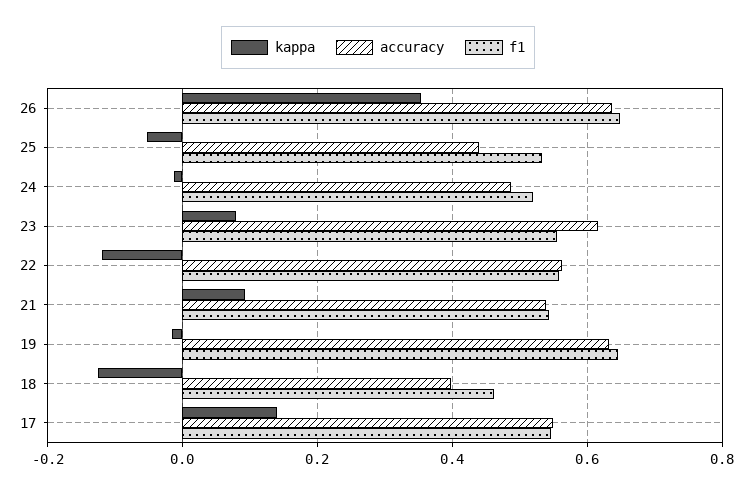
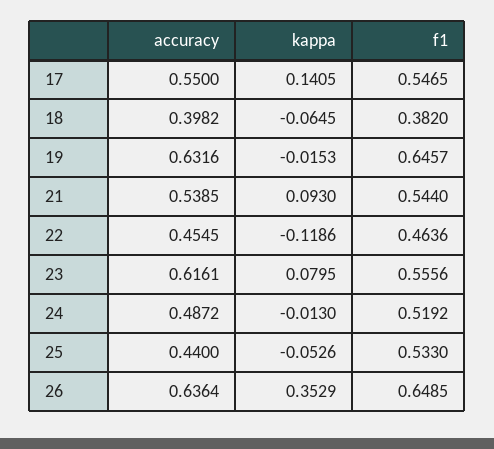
  {
    "kappa": {
      "26": 0.3529,
      "25": -0.0526,
      "24": -0.013,
      "23": 0.0795,
      "22": -0.1186,
      "21": 0.093,
      "19": -0.0153,
-     "18": -0.12,
+     "18": -0.0645,
      "17": 0.1405
    },
    "accuracy": {
      "26": 0.6364,
      "25": 0.44,
      "24": 0.4872,
      "23": 0.6161,
-     "22": 0.56,
+     "22": 0.4545,
      "21": 0.5385,
      "19": 0.6316,
      "18": 0.3982,
      "17": 0.55
    },
    "f1": {
      "26": 0.6485,
      "25": 0.533,
      "24": 0.5192,
      "23": 0.5556,
-     "22": 0.56,
+     "22": 0.4636,
      "21": 0.544,
      "19": 0.6457,
-     "18": 0.46,
+     "18": 0.382,
      "17": 0.5465
    }
  }

